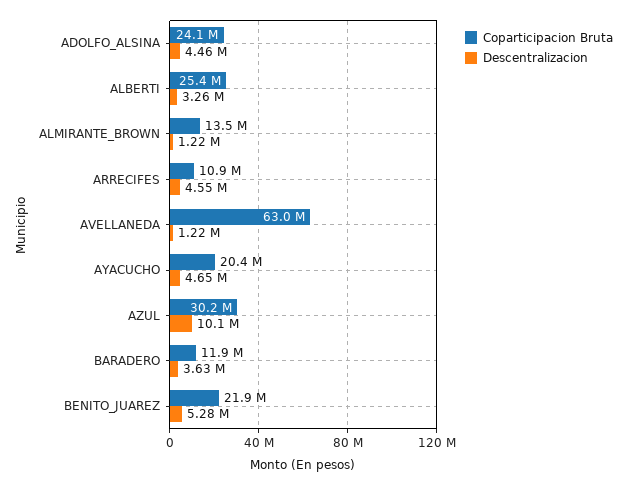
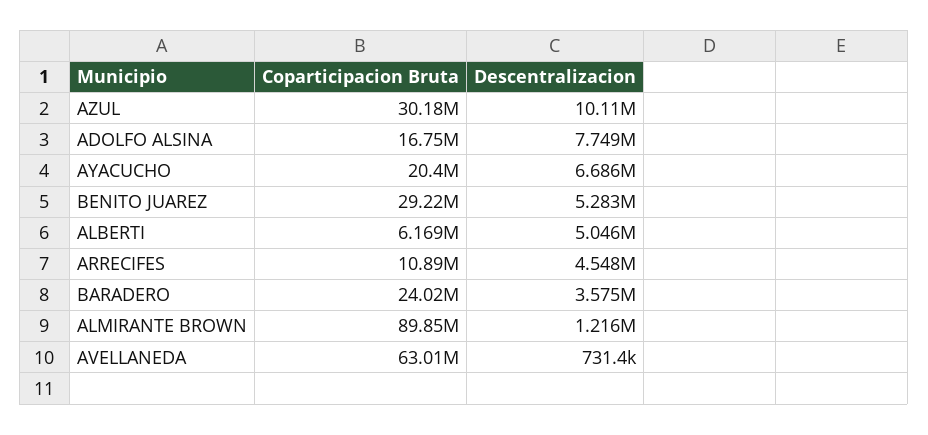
  {
    "Coparticipacion Bruta": {
-     "ADOLFO_ALSINA": 24100000,
+     "ADOLFO_ALSINA": 16750000,
-     "ALBERTI": 25400000,
+     "ALBERTI": 6169000,
-     "ALMIRANTE_BROWN": 13500000,
+     "ALMIRANTE_BROWN": 89850000,
      "ARRECIFES": 10890000,
      "AVELLANEDA": 63010000,
      "AYACUCHO": 20400000,
      "AZUL": 30180000,
-     "BARADERO": 11900000,
+     "BARADERO": 24020000,
-     "BENITO_JUAREZ": 21900000
+     "BENITO_JUAREZ": 29220000
    },
    "Descentralizacion": {
-     "ADOLFO_ALSINA": 4460000,
+     "ADOLFO_ALSINA": 7749000,
-     "ALBERTI": 3260000,
+     "ALBERTI": 5046000,
      "ALMIRANTE_BROWN": 1216000,
      "ARRECIFES": 4548000,
-     "AVELLANEDA": 1220000,
+     "AVELLANEDA": 731400,
-     "AYACUCHO": 4650000,
+     "AYACUCHO": 6686000,
      "AZUL": 10110000,
-     "BARADERO": 3630000,
+     "BARADERO": 3575000,
      "BENITO_JUAREZ": 5283000
    }
  }

